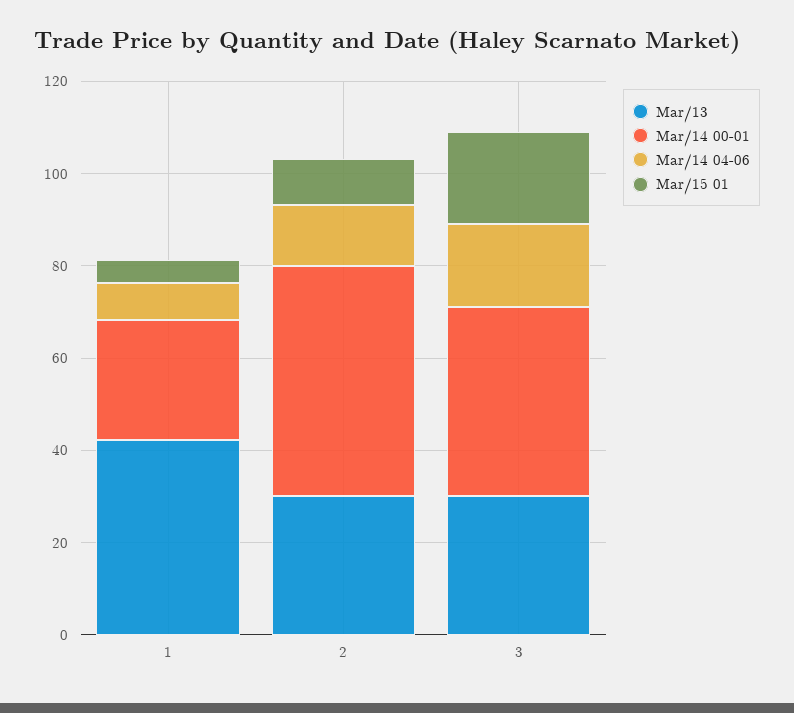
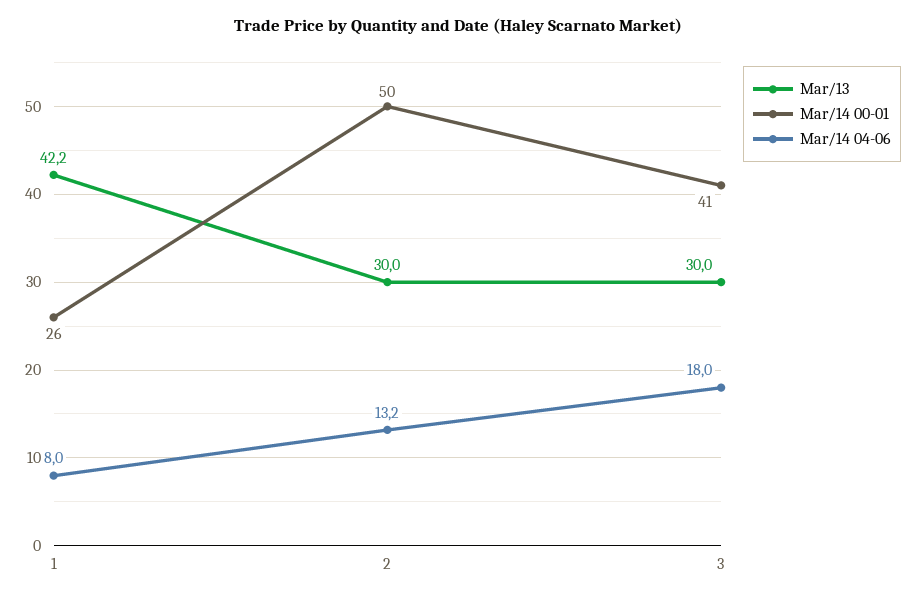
  {
    "Mar/13": {
      "1": 42.2,
      "2": 30,
      "3": 30
    },
    "Mar/14 00-01": {
      "1": 26,
      "2": 50,
      "3": 41
    },
    "Mar/14 04-06": {
      "1": 8,
      "2": 13.2,
      "3": 18
-   },
+   }
-   "Mar/15 01": {
-     "1": 5,
-     "2": 10,
-     "3": 20
-   }
  }

